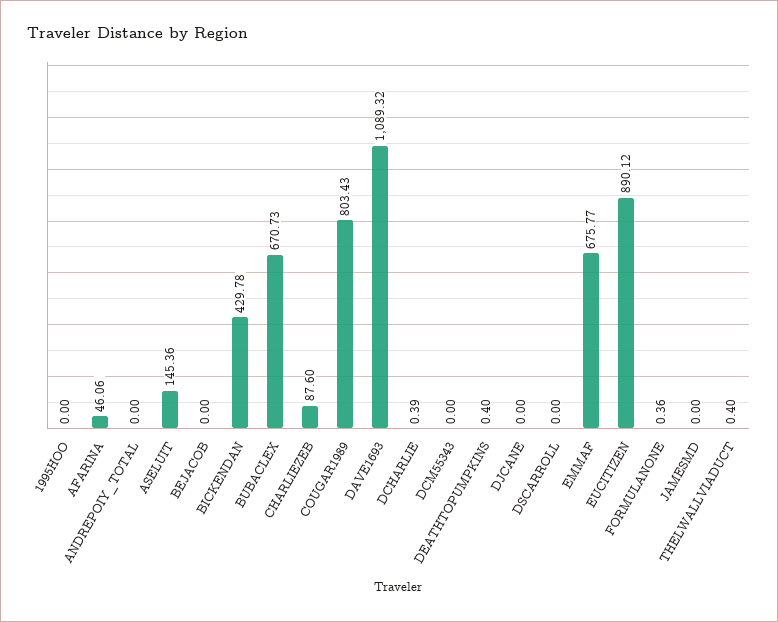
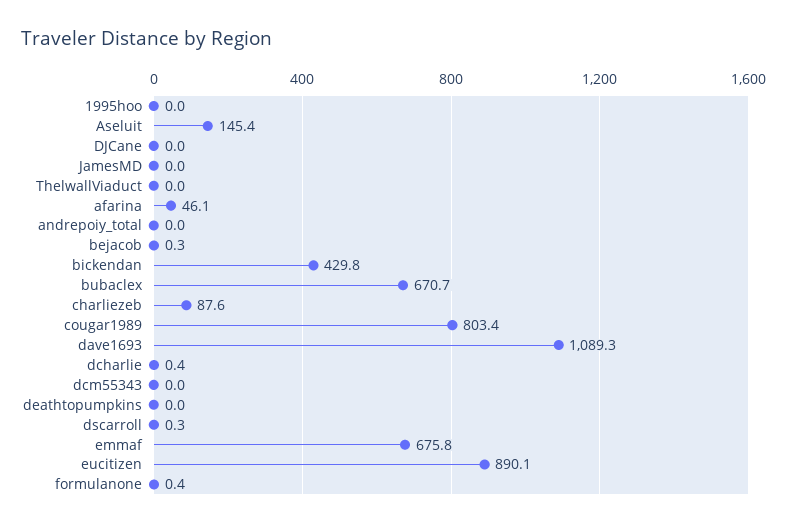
  {
    "1995HOO": 0,
    "AFARINA": 46.06,
    "ANDREPOIY_TOTAL": 0,
    "ASELUIT": 145.36,
-   "BEJACOB": 0,
+   "BEJACOB": 0.3,
    "BICKENDAN": 429.78,
    "BUBACLEX": 670.73,
    "CHARLIEZEB": 87.6,
    "COUGAR1989": 803.43,
    "DAVE1693": 1089.32,
    "DCHARLIE": 0.39,
    "DCM55343": 0,
-   "DEATHTOPUMPKINS": 0.4,
+   "DEATHTOPUMPKINS": 0,
    "DJCANE": 0,
-   "DSCARROLL": 0,
+   "DSCARROLL": 0.3,
    "EMMAF": 675.77,
    "EUCITIZEN": 890.12,
    "FORMULANONE": 0.36,
    "JAMESMD": 0,
-   "THELWALLVIADUCT": 0.4
+   "THELWALLVIADUCT": 0
  }

